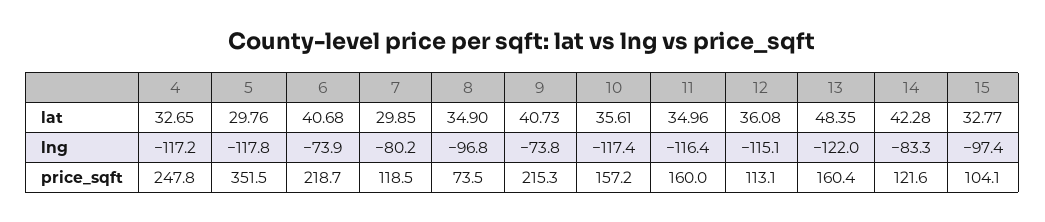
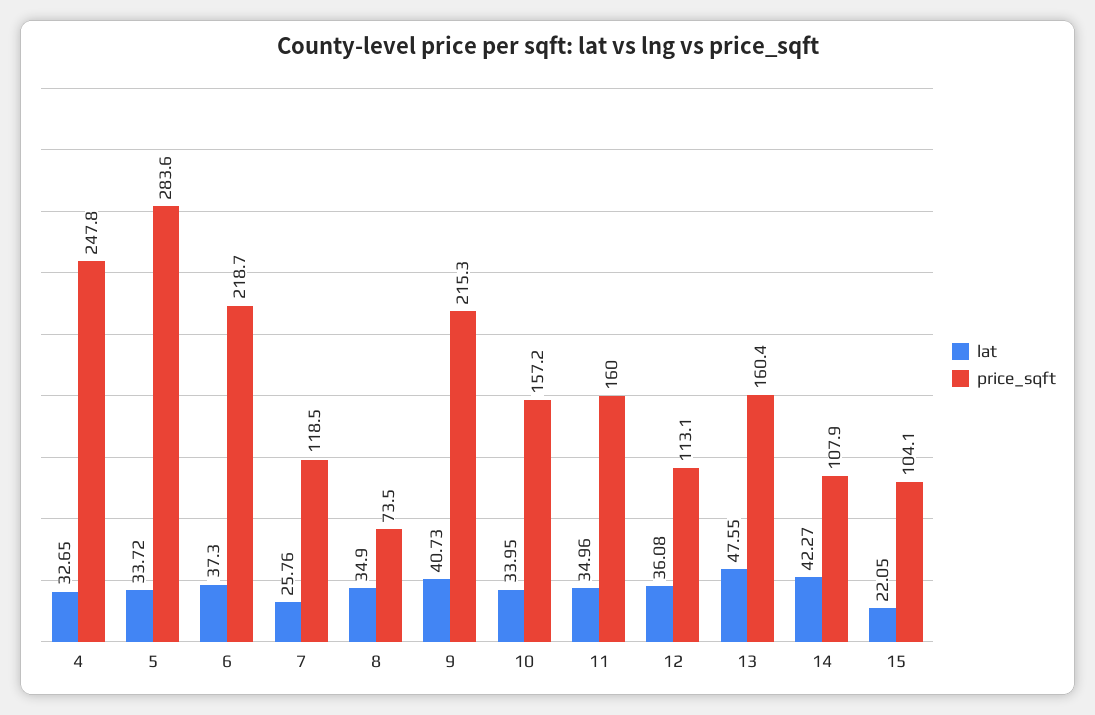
  {
    "lat": {
      "4": 32.65,
-     "5": 29.76,
+     "5": 33.72,
-     "6": 40.68,
+     "6": 37.3,
-     "7": 29.85,
+     "7": 25.76,
      "8": 34.9,
      "9": 40.73,
-     "10": 35.61,
+     "10": 33.95,
      "11": 34.96,
      "12": 36.08,
-     "13": 48.35,
+     "13": 47.55,
-     "14": 42.28,
+     "14": 42.27,
-     "15": 32.77
+     "15": 22.05
    },
-   "lng": {
-     "4": -117.2,
-     "5": -117.8,
-     "6": -73.9,
-     "7": -80.2,
-     "8": -96.8,
-     "9": -73.8,
-     "10": -117.4,
-     "11": -116.4,
-     "12": -115.1,
-     "13": -122,
-     "14": -83.3,
-     "15": -97.4
-   },
    "price_sqft": {
      "4": 247.8,
-     "5": 351.5,
+     "5": 283.6,
      "6": 218.7,
      "7": 118.5,
      "8": 73.5,
      "9": 215.3,
      "10": 157.2,
      "11": 160,
      "12": 113.1,
      "13": 160.4,
-     "14": 121.6,
+     "14": 107.9,
      "15": 104.1
    }
  }

